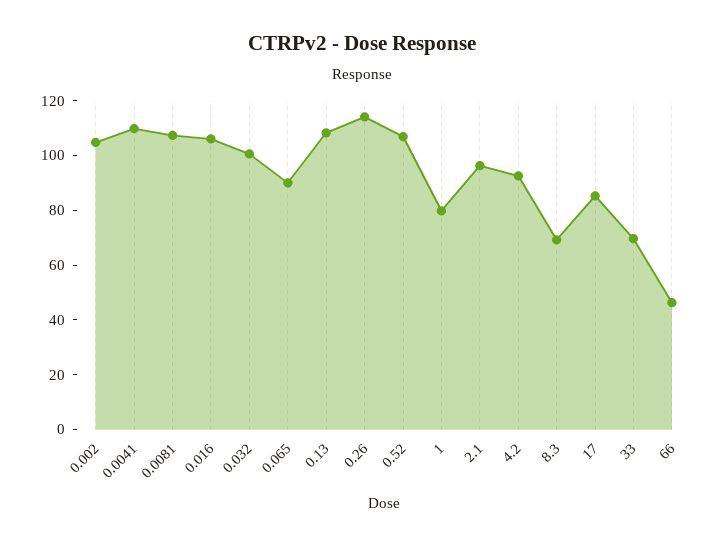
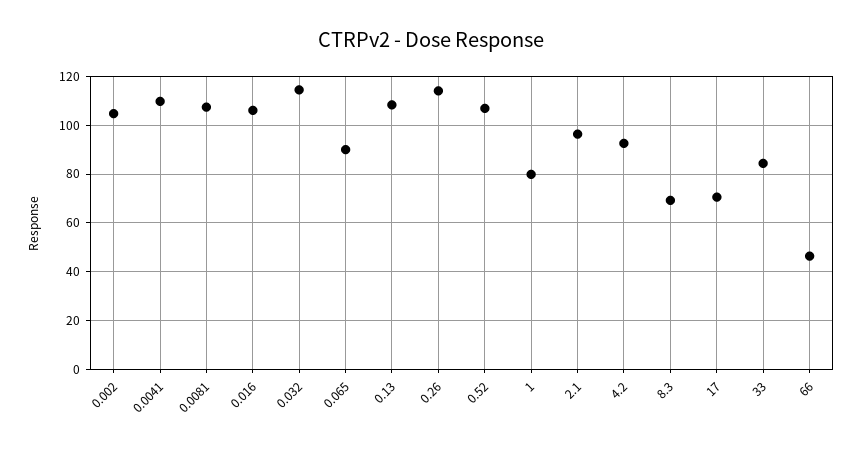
  {
    "0.002": 105,
    "0.0041": 110,
    "0.0081": 107.5,
    "0.016": 105,
-   "0.032": 100,
+   "0.032": 115,
    "0.065": 90,
    "0.13": 107.5,
    "0.26": 115,
    "0.52": 107.5,
    "1": 80,
    "2.1": 97.5,
    "4.2": 92.5,
    "8.3": 70,
-   "17": 85,
+   "17": 70,
-   "33": 70,
+   "33": 85,
    "66": 47.5
  }

